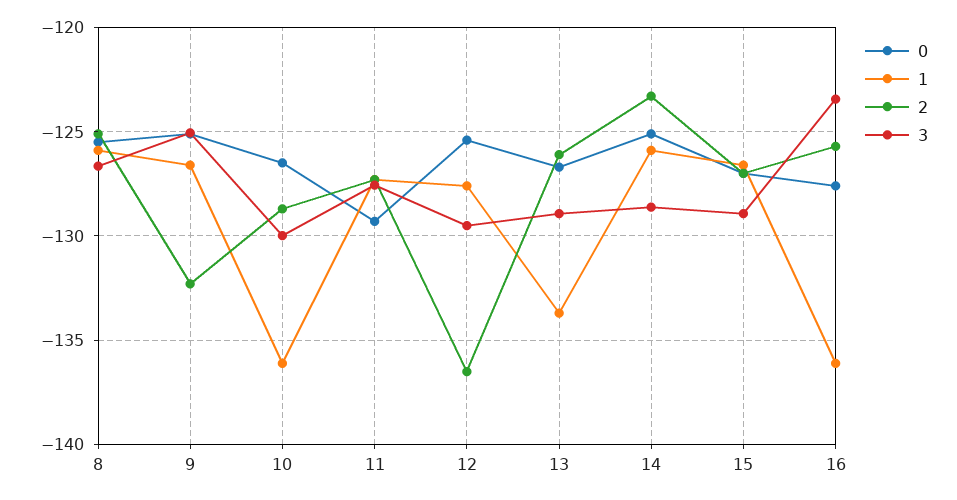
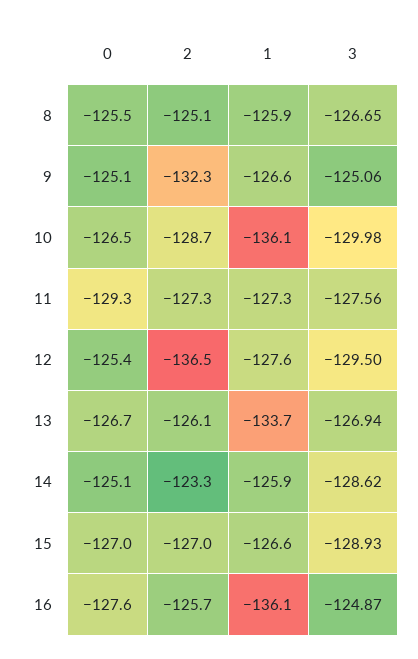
  {
    "0": {
      "8": -125.5,
      "9": -125.1,
      "10": -126.5,
      "11": -129.3,
      "12": -125.4,
      "13": -126.7,
      "14": -125.1,
      "15": -127,
      "16": -127.6
    },
    "1": {
      "8": -125.9,
      "9": -126.6,
      "10": -136.1,
      "11": -127.3,
      "12": -127.6,
      "13": -133.7,
      "14": -125.9,
      "15": -126.6,
      "16": -136.1
    },
    "2": {
      "8": -125.1,
      "9": -132.3,
      "10": -128.7,
      "11": -127.3,
      "12": -136.5,
      "13": -126.1,
      "14": -123.3,
      "15": -127,
      "16": -125.7
    },
    "3": {
      "8": -126.65,
      "9": -125.06,
      "10": -129.98,
      "11": -127.56,
      "12": -129.5,
-     "13": -129,
+     "13": -126.94,
      "14": -128.62,
      "15": -128.93,
-     "16": -123.5
+     "16": -124.87
    }
  }

